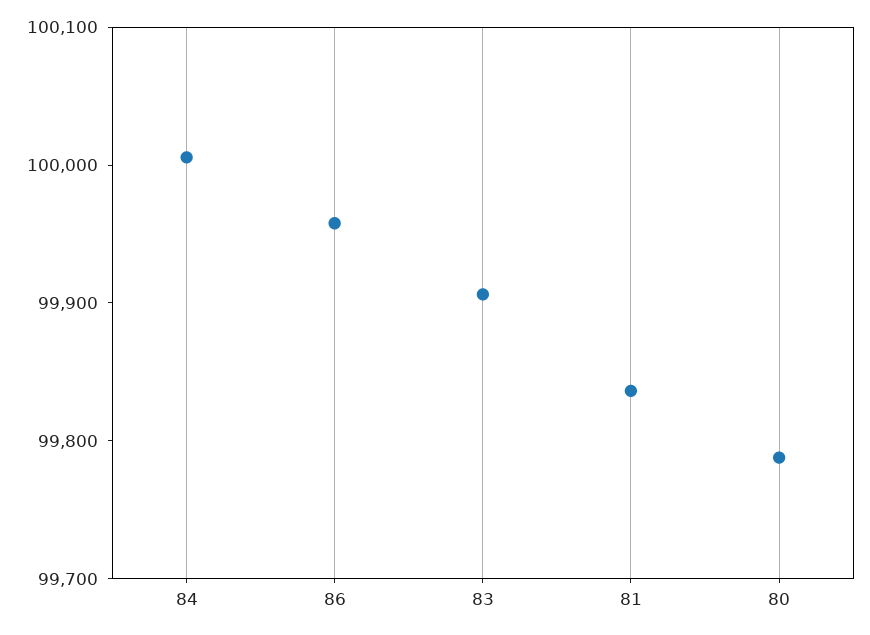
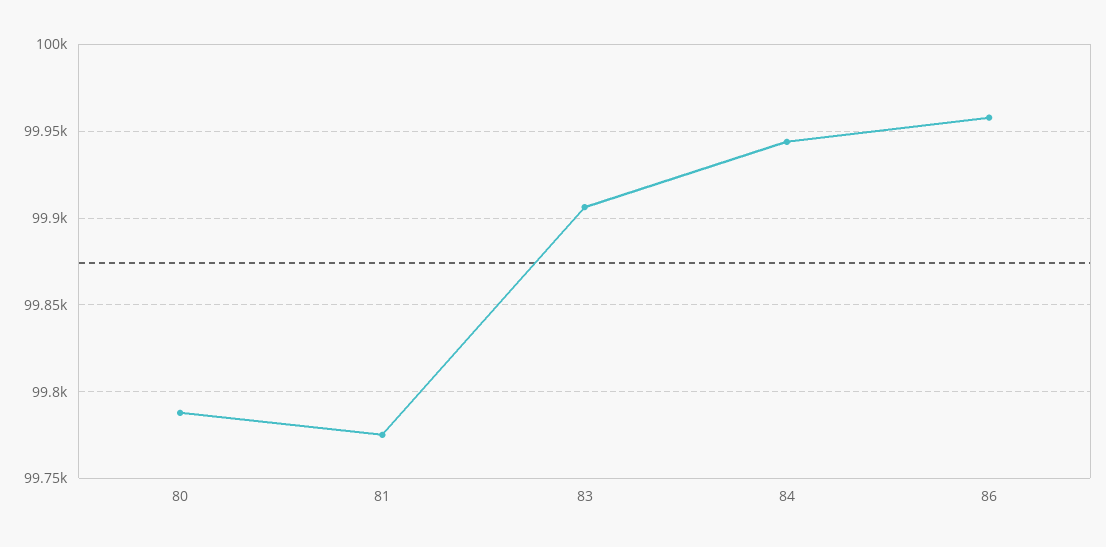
  {
-   "84": 100000,
+   "84": 99945,
    "86": 99960,
    "83": 99905,
-   "81": 99840,
+   "81": 99775,
    "80": 99790
  }

